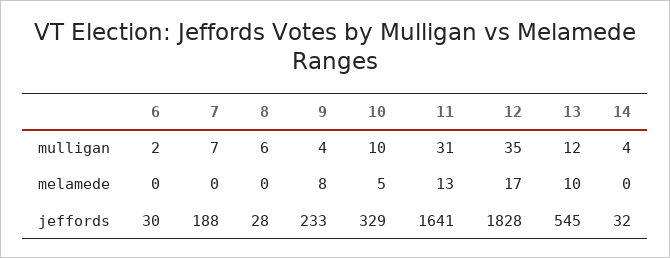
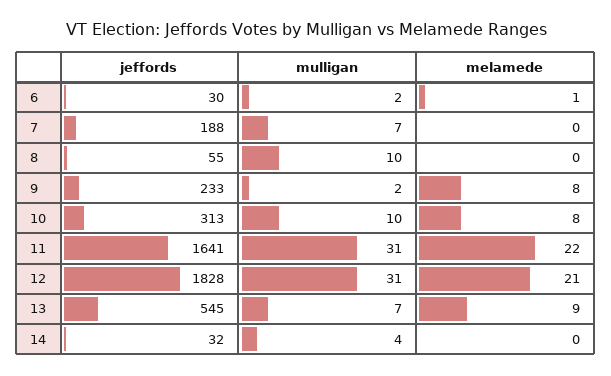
  {
    "6": {
      "mulligan": 2,
-     "melamede": 0,
+     "melamede": 1,
      "jeffords": 30
    },
    "7": {
      "mulligan": 7,
      "melamede": 0,
      "jeffords": 188
    },
    "8": {
-     "mulligan": 6,
+     "mulligan": 10,
      "melamede": 0,
-     "jeffords": 28
+     "jeffords": 55
    },
    "9": {
-     "mulligan": 4,
+     "mulligan": 2,
      "melamede": 8,
      "jeffords": 233
    },
    "10": {
      "mulligan": 10,
-     "melamede": 5,
+     "melamede": 8,
-     "jeffords": 329
+     "jeffords": 313
    },
    "11": {
      "mulligan": 31,
-     "melamede": 13,
+     "melamede": 22,
      "jeffords": 1641
    },
    "12": {
-     "mulligan": 35,
+     "mulligan": 31,
-     "melamede": 17,
+     "melamede": 21,
      "jeffords": 1828
    },
    "13": {
-     "mulligan": 12,
+     "mulligan": 7,
-     "melamede": 10,
+     "melamede": 9,
      "jeffords": 545
    },
    "14": {
      "mulligan": 4,
      "melamede": 0,
      "jeffords": 32
    }
  }

